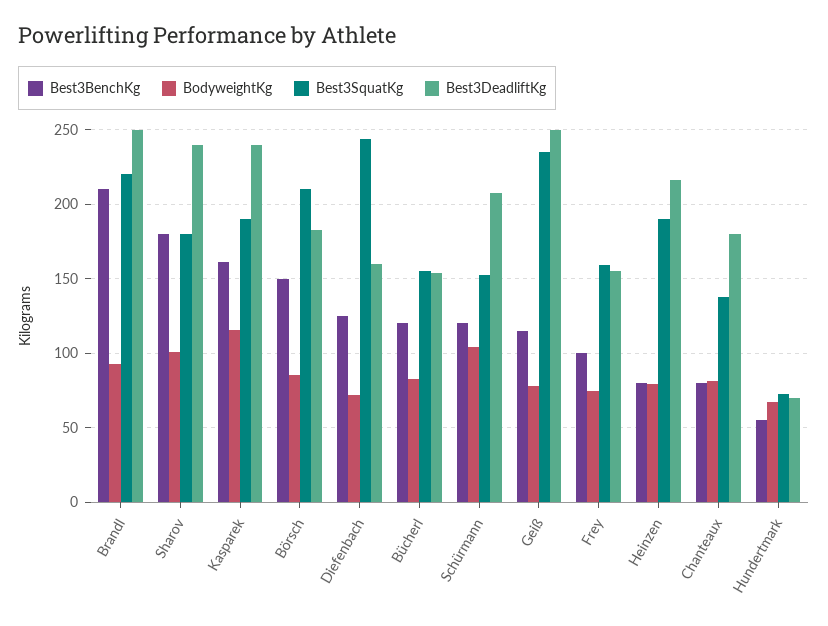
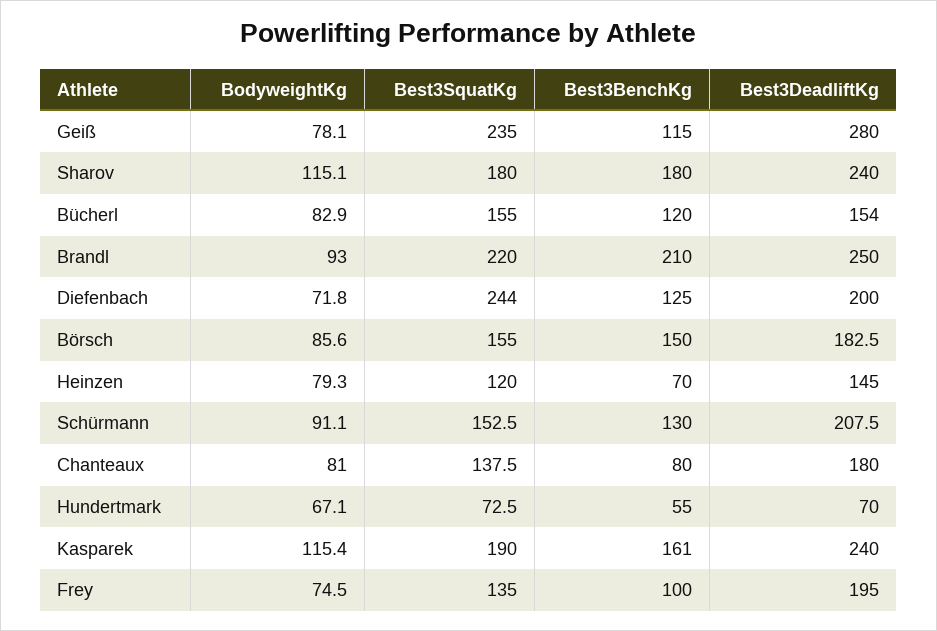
  {
    "Best3BenchKg": {
      "Brandl": 210,
      "Sharov": 180,
      "Kasparek": 161,
      "Börsch": 150,
      "Diefenbach": 125,
      "Bücherl": 120,
-     "Schürmann": 120,
+     "Schürmann": 130,
      "Geiß": 115,
      "Frey": 100,
-     "Heinzen": 80,
+     "Heinzen": 70,
      "Chanteaux": 80,
      "Hundertmark": 55
    },
    "BodyweightKg": {
      "Brandl": 93,
-     "Sharov": 100,
+     "Sharov": 115.1,
      "Kasparek": 115.4,
      "Börsch": 85.6,
      "Diefenbach": 71.8,
      "Bücherl": 82.9,
-     "Schürmann": 105,
+     "Schürmann": 91.1,
      "Geiß": 78.1,
      "Frey": 74.5,
      "Heinzen": 79.3,
      "Chanteaux": 81,
      "Hundertmark": 67.1
    },
    "Best3SquatKg": {
      "Brandl": 220,
      "Sharov": 180,
      "Kasparek": 190,
-     "Börsch": 210,
+     "Börsch": 155,
      "Diefenbach": 244,
      "Bücherl": 155,
      "Schürmann": 152.5,
      "Geiß": 235,
-     "Frey": 160,
+     "Frey": 135,
-     "Heinzen": 190,
+     "Heinzen": 120,
      "Chanteaux": 137.5,
      "Hundertmark": 72.5
    },
    "Best3DeadliftKg": {
      "Brandl": 250,
      "Sharov": 240,
      "Kasparek": 240,
      "Börsch": 182.5,
-     "Diefenbach": 160,
+     "Diefenbach": 200,
      "Bücherl": 154,
      "Schürmann": 207.5,
-     "Geiß": 250,
+     "Geiß": 280,
-     "Frey": 155,
+     "Frey": 195,
-     "Heinzen": 215,
+     "Heinzen": 145,
      "Chanteaux": 180,
      "Hundertmark": 70
    }
  }

